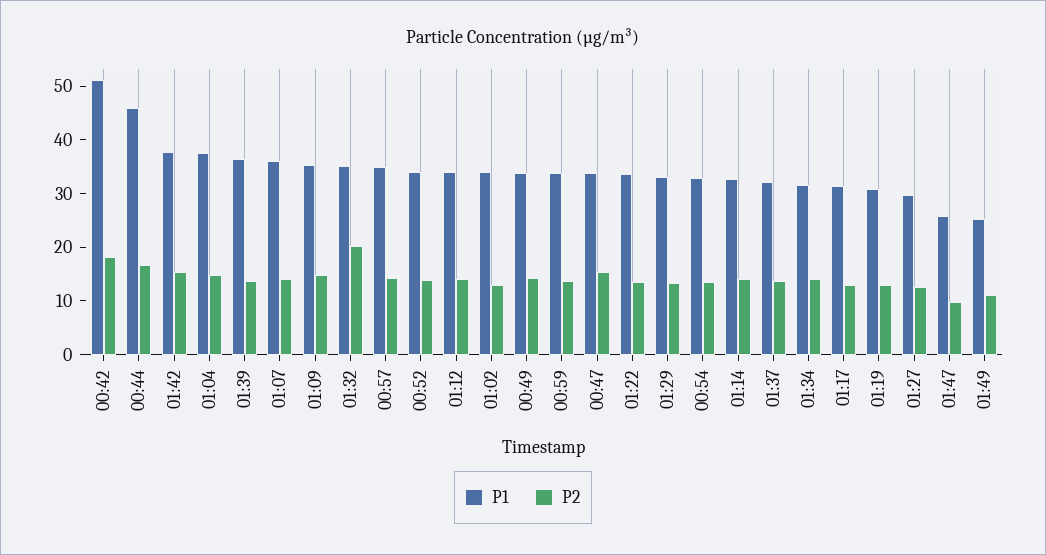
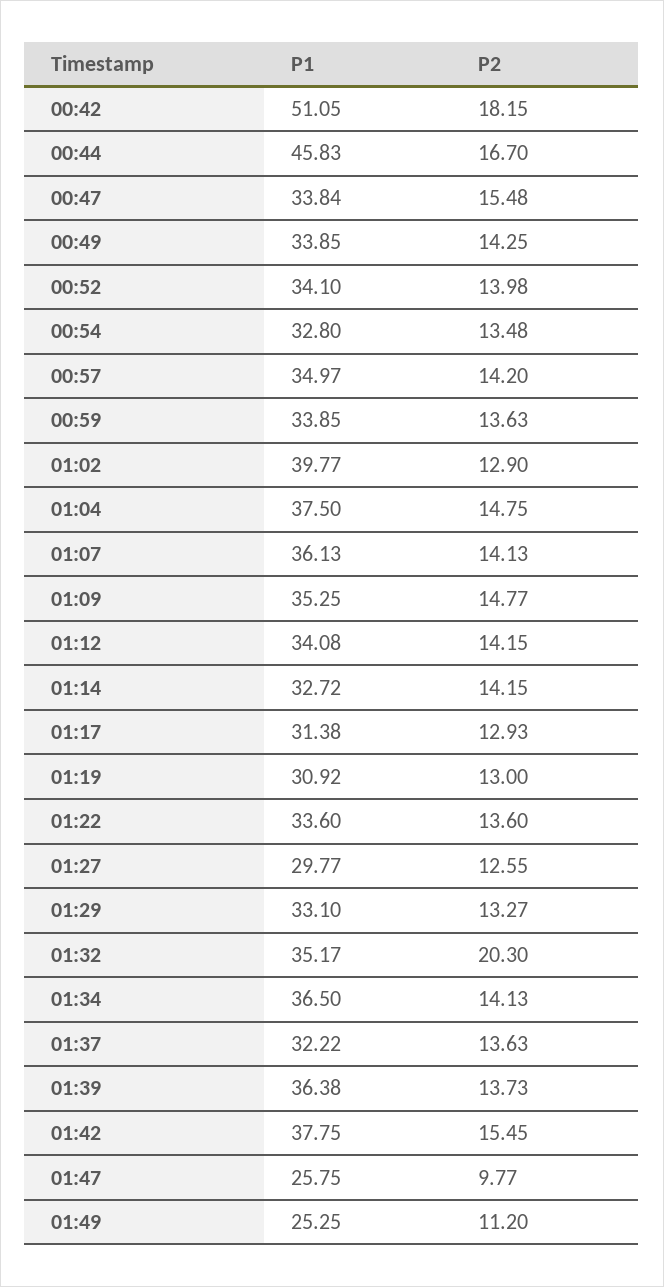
  {
    "P1": {
      "00:42": 51.05,
      "00:44": 45.83,
      "01:42": 37.75,
      "01:04": 37.5,
      "01:39": 36.38,
      "01:07": 36.13,
      "01:09": 35.25,
      "01:32": 35.17,
      "00:57": 34.97,
      "00:52": 34.1,
      "01:12": 34.08,
-     "01:02": 34,
+     "01:02": 39.77,
      "00:49": 33.85,
      "00:59": 33.85,
      "00:47": 33.84,
      "01:22": 33.6,
      "01:29": 33.1,
      "00:54": 32.8,
      "01:14": 32.72,
      "01:37": 32.22,
-     "01:34": 32,
+     "01:34": 36.5,
      "01:17": 31.38,
      "01:19": 30.92,
      "01:27": 29.77,
      "01:47": 25.75,
      "01:49": 25.25
    },
    "P2": {
      "00:42": 18.15,
      "00:44": 16.7,
      "01:42": 15.45,
      "01:04": 14.75,
      "01:39": 13.73,
      "01:07": 14.13,
      "01:09": 14.77,
      "01:32": 20.3,
      "00:57": 14.2,
      "00:52": 13.98,
      "01:12": 14.15,
      "01:02": 12.9,
      "00:49": 14.25,
      "00:59": 13.63,
      "00:47": 15.48,
      "01:22": 13.6,
      "01:29": 13.27,
      "00:54": 13.48,
      "01:14": 14.15,
      "01:37": 13.63,
      "01:34": 14.13,
      "01:17": 12.93,
      "01:19": 13,
      "01:27": 12.55,
      "01:47": 9.77,
      "01:49": 11.2
    }
  }

